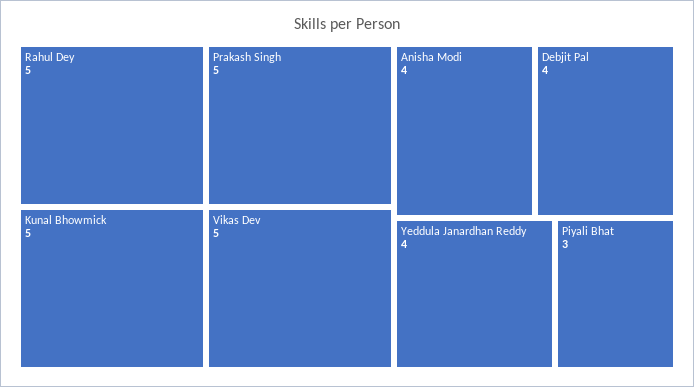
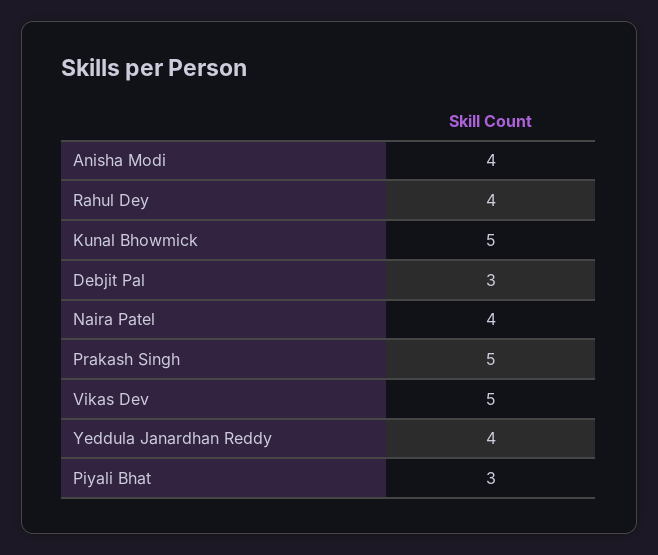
  {
-   "Rahul Dey": 5,
+   "Rahul Dey": 4,
    "Kunal Bhowmick": 5,
    "Prakash Singh": 5,
    "Vikas Dev": 5,
    "Anisha Modi": 4,
-   "Debjit Pal": 4,
+   "Debjit Pal": 3,
    "Yeddula Janardhan Reddy": 4,
-   "Piyali Bhat": 3
+   "Piyali Bhat": 3,
+   "Naira Patel": 4
  }

